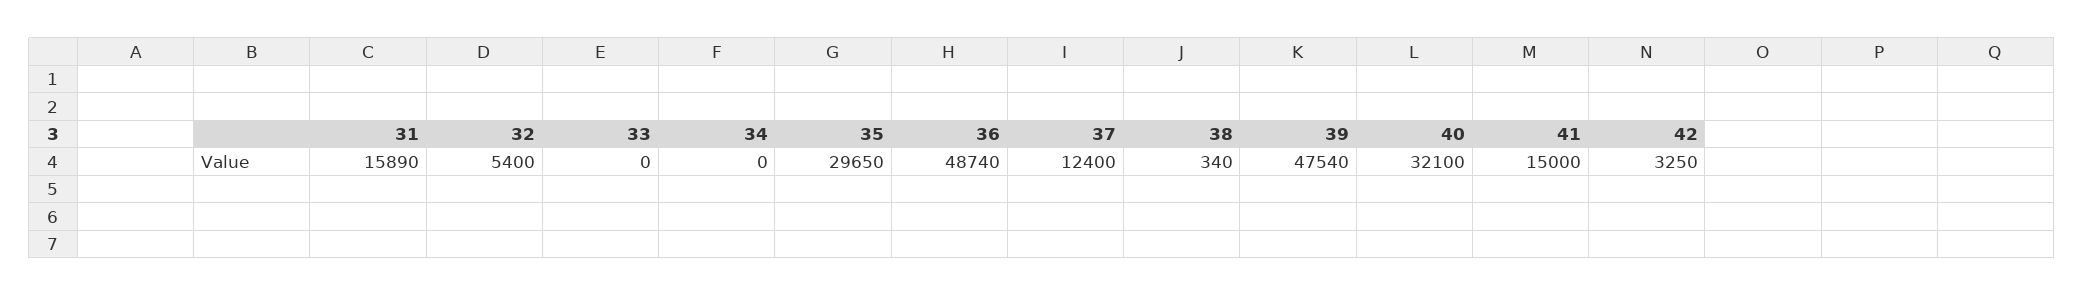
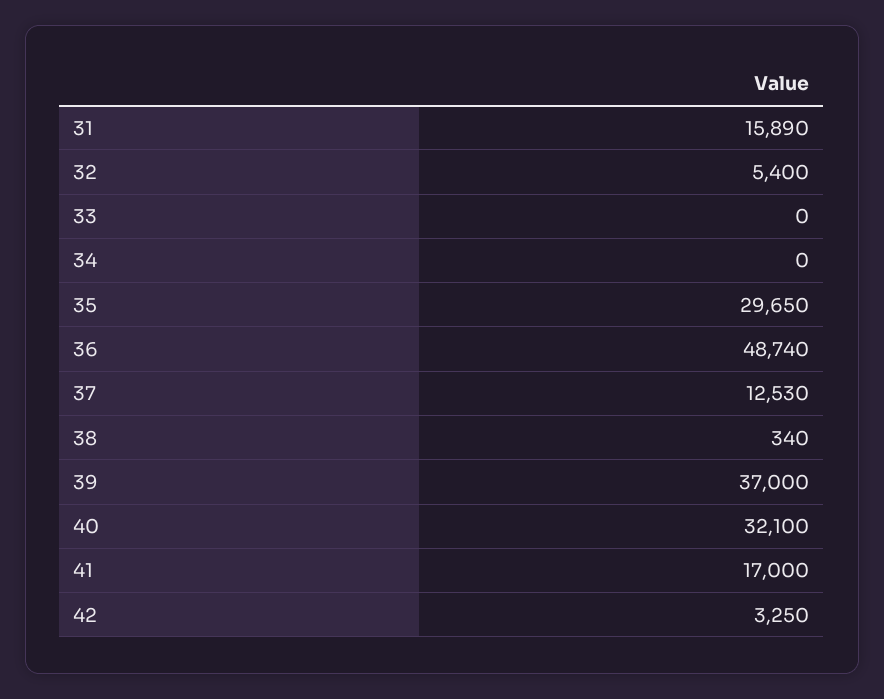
  {
    "31": 15890,
    "32": 5400,
    "33": 0,
    "34": 0,
    "35": 29650,
    "36": 48740,
-   "37": 12400,
+   "37": 12530,
    "38": 340,
-   "39": 47540,
+   "39": 37000,
    "40": 32100,
-   "41": 15000,
+   "41": 17000,
    "42": 3250
  }

